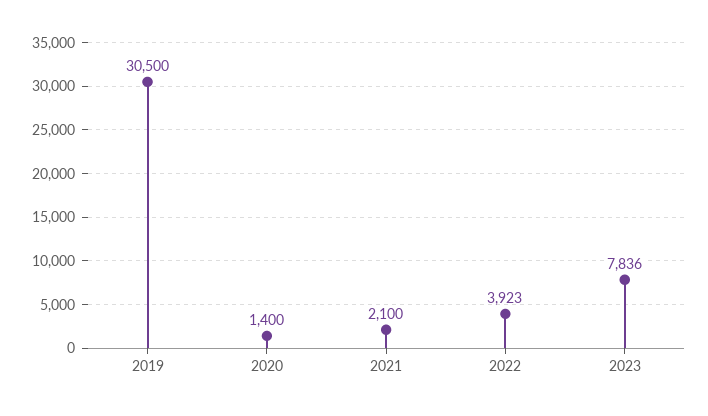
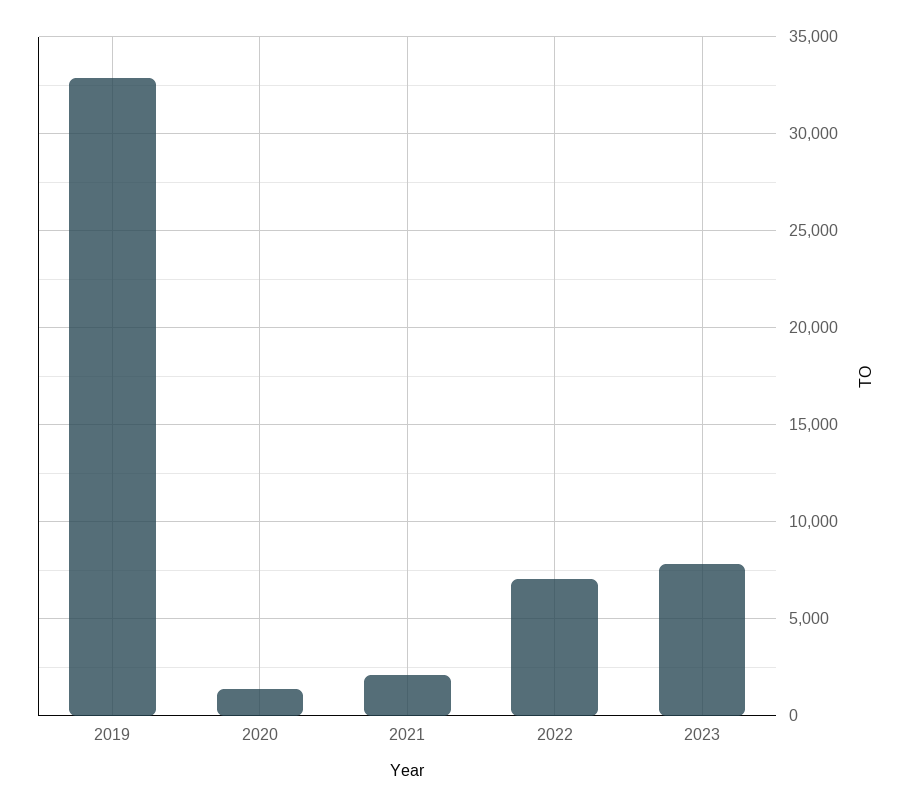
  {
-   "2019": 30500,
+   "2019": 33000,
    "2020": 1400,
    "2021": 2100,
-   "2022": 3923,
+   "2022": 7000,
    "2023": 7836
  }

